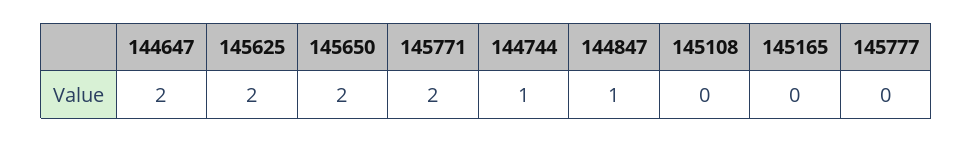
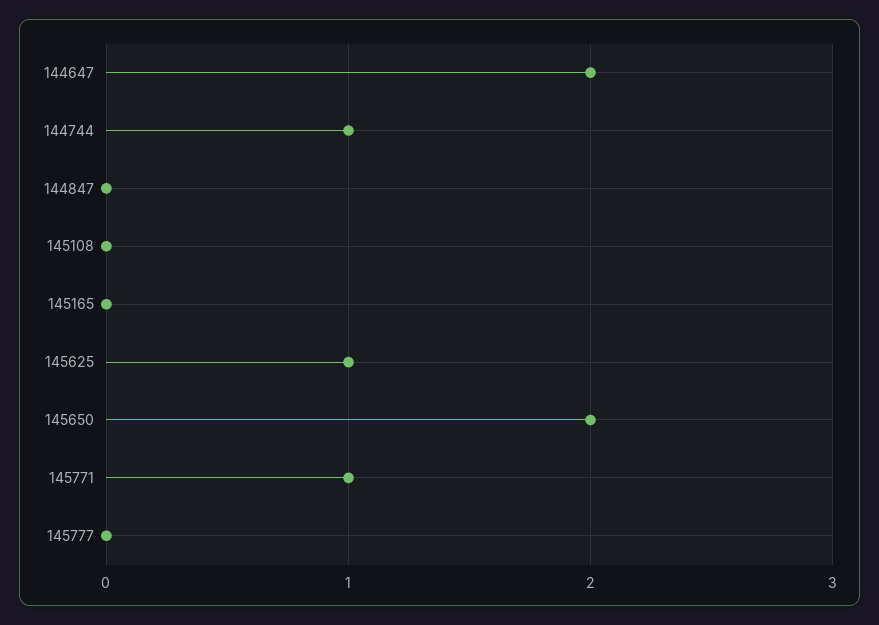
  {
    "144647": 2,
-   "145625": 2,
+   "145625": 1,
    "145650": 2,
-   "145771": 2,
+   "145771": 1,
    "144744": 1,
-   "144847": 1,
+   "144847": 0,
    "145108": 0,
    "145165": 0,
    "145777": 0
  }

